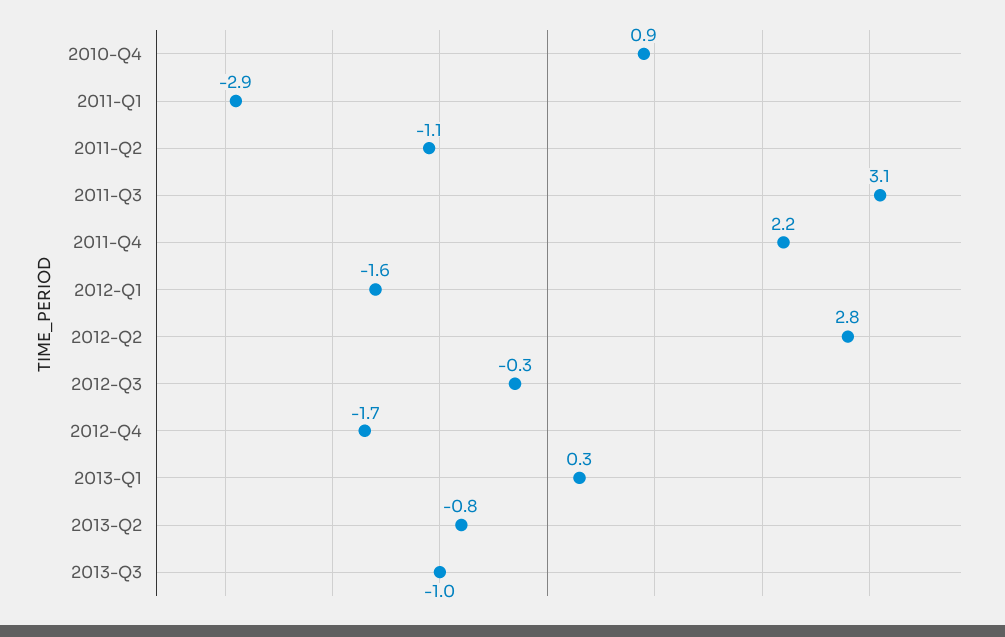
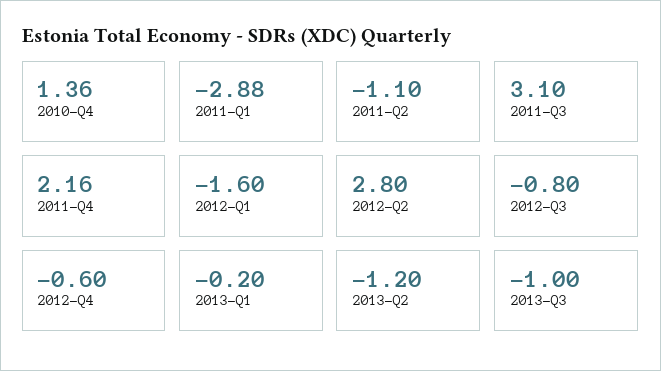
  {
-   "2010-Q4": 0.9,
+   "2010-Q4": 1.36,
    "2011-Q1": -2.88,
    "2011-Q2": -1.1,
    "2011-Q3": 3.1,
    "2011-Q4": 2.16,
    "2012-Q1": -1.6,
    "2012-Q2": 2.8,
-   "2012-Q3": -0.3,
+   "2012-Q3": -0.8,
-   "2012-Q4": -1.7,
+   "2012-Q4": -0.6,
-   "2013-Q1": 0.3,
+   "2013-Q1": -0.2,
-   "2013-Q2": -0.8,
+   "2013-Q2": -1.2,
    "2013-Q3": -1
  }

